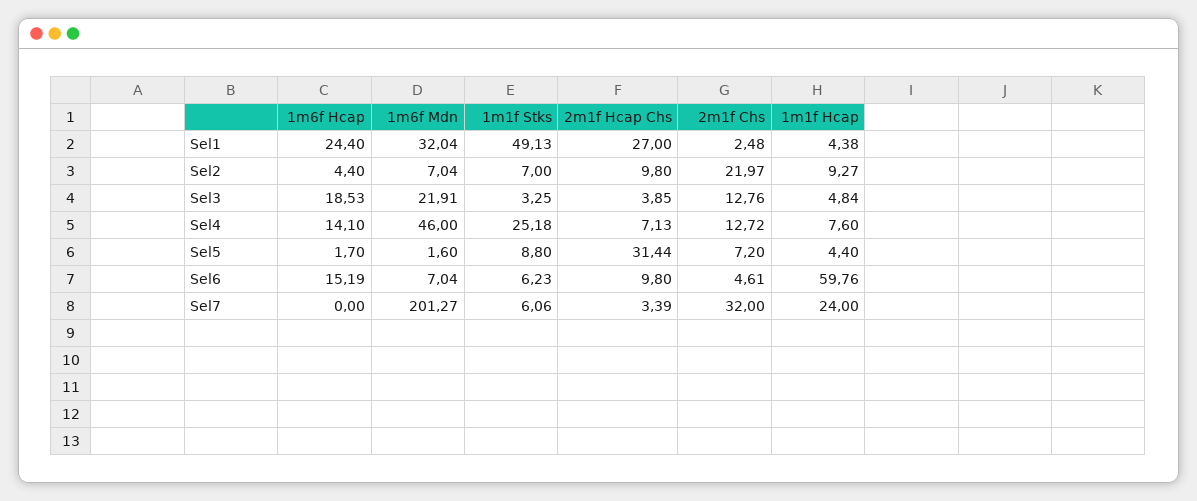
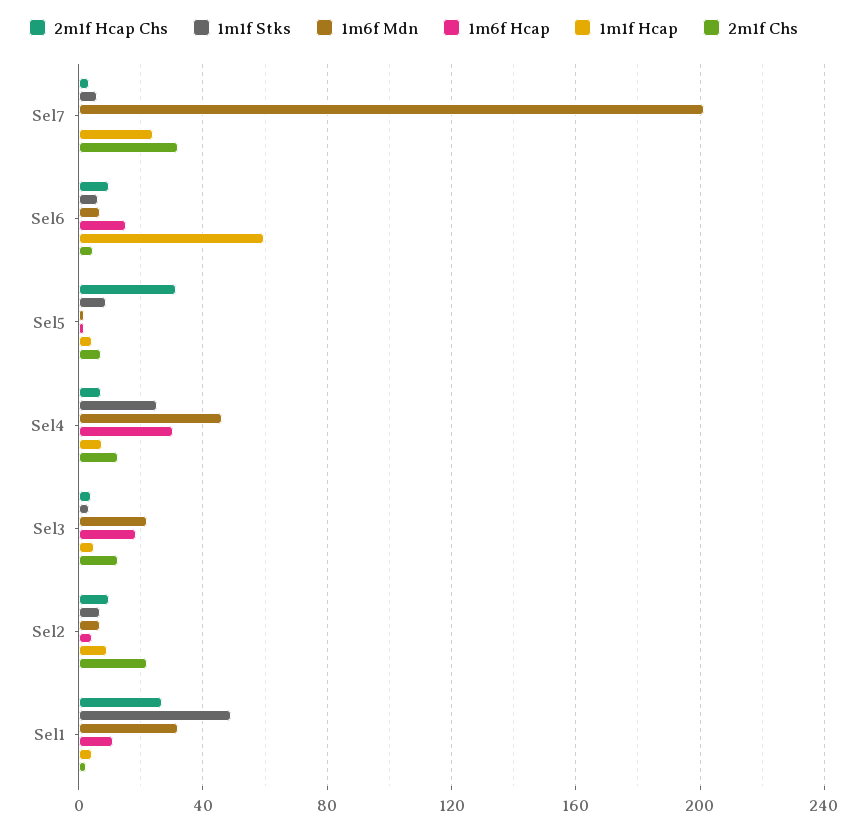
  {
    "1m6f Hcap": {
-     "Sel1": 24.4,
+     "Sel1": 10,
      "Sel2": 4.4,
      "Sel3": 18.53,
-     "Sel4": 14.1,
+     "Sel4": 30,
      "Sel5": 1.7,
      "Sel6": 15.19,
      "Sel7": 0
    },
    "1m6f Mdn": {
      "Sel1": 32.04,
      "Sel2": 7.04,
      "Sel3": 21.91,
      "Sel4": 46,
      "Sel5": 1.6,
      "Sel6": 7.04,
      "Sel7": 201.27
    },
    "1m1f Stks": {
      "Sel1": 49.13,
      "Sel2": 7,
      "Sel3": 3.25,
      "Sel4": 25.18,
      "Sel5": 8.8,
      "Sel6": 6.23,
      "Sel7": 6.06
    },
    "2m1f Hcap Chs": {
      "Sel1": 27,
      "Sel2": 9.8,
      "Sel3": 3.85,
      "Sel4": 7.13,
      "Sel5": 31.44,
      "Sel6": 9.8,
      "Sel7": 3.39
    },
    "2m1f Chs": {
      "Sel1": 2.48,
      "Sel2": 21.97,
      "Sel3": 12.76,
      "Sel4": 12.72,
      "Sel5": 7.2,
      "Sel6": 4.61,
      "Sel7": 32
    },
    "1m1f Hcap": {
      "Sel1": 4.38,
      "Sel2": 9.27,
      "Sel3": 4.84,
      "Sel4": 7.6,
      "Sel5": 4.4,
      "Sel6": 59.76,
      "Sel7": 24
    }
  }

